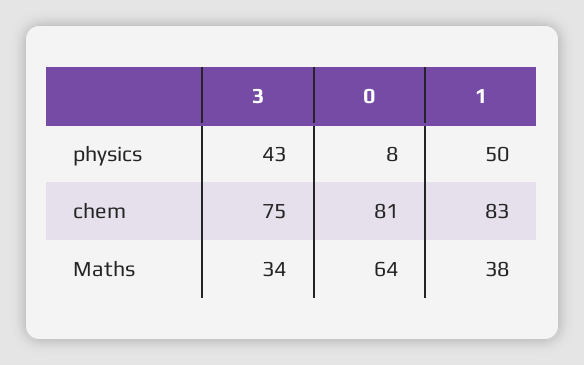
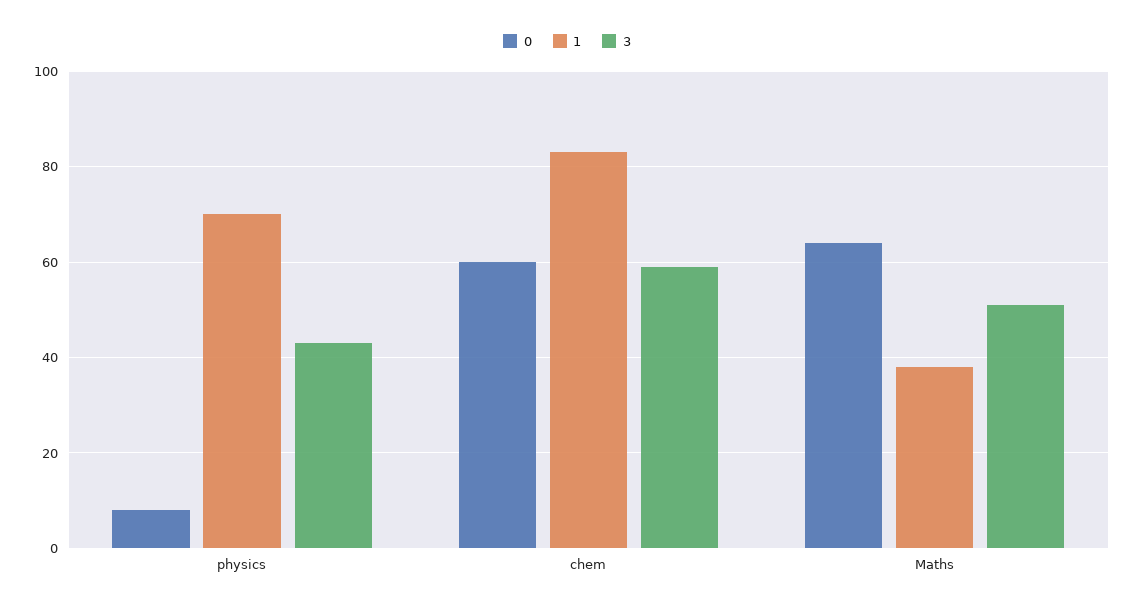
  {
    "3": {
      "physics": 43,
-     "chem": 75,
+     "chem": 60,
-     "Maths": 34
+     "Maths": 50
    },
    "0": {
      "physics": 8,
-     "chem": 81,
+     "chem": 60,
      "Maths": 64
    },
    "1": {
-     "physics": 50,
+     "physics": 70,
      "chem": 83,
      "Maths": 38
    }
  }

